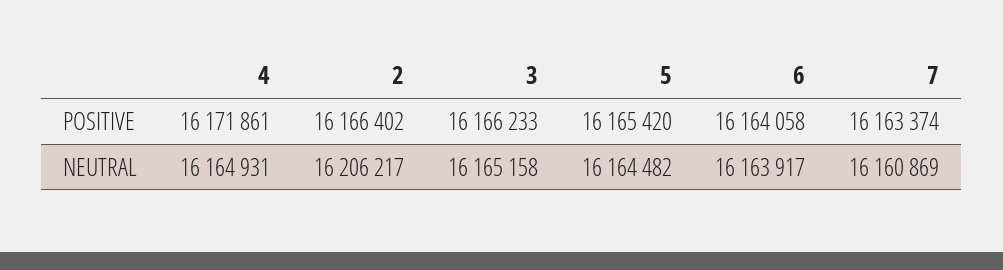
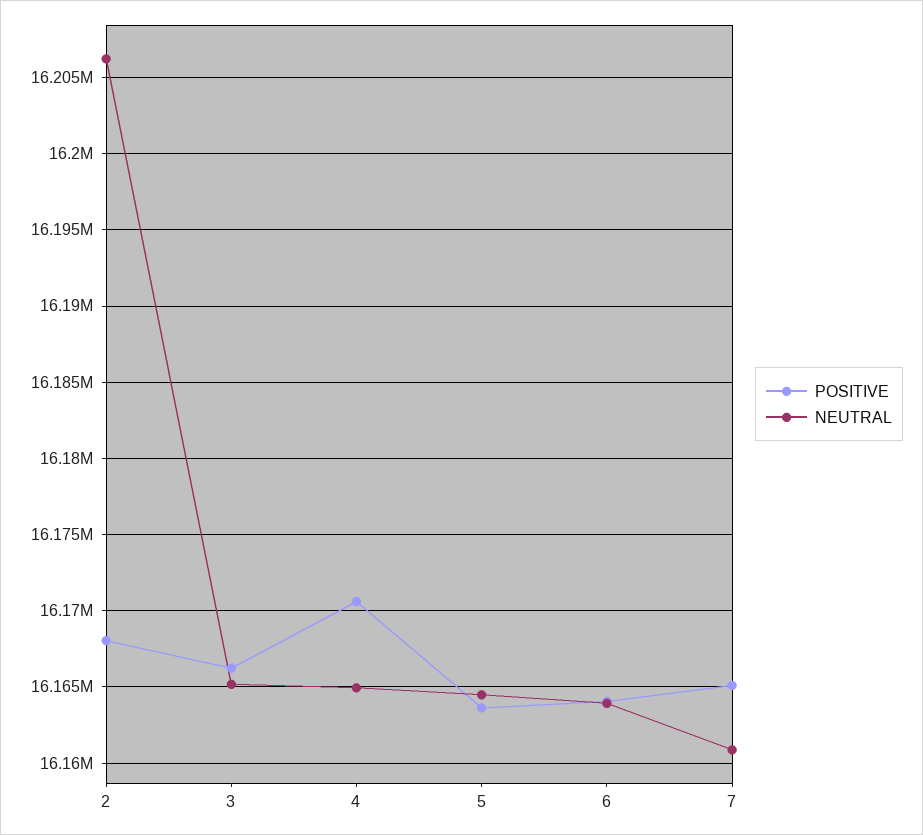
  {
    "POSITIVE": {
-     "4": 16171861,
+     "4": 16170500,
-     "2": 16166402,
+     "2": 16168000,
      "3": 16166233,
-     "5": 16165420,
+     "5": 16163500,
      "6": 16164058,
-     "7": 16163374
+     "7": 16165000
    },
    "NEUTRAL": {
      "4": 16164931,
      "2": 16206217,
      "3": 16165158,
      "5": 16164482,
      "6": 16163917,
      "7": 16160869
    }
  }

